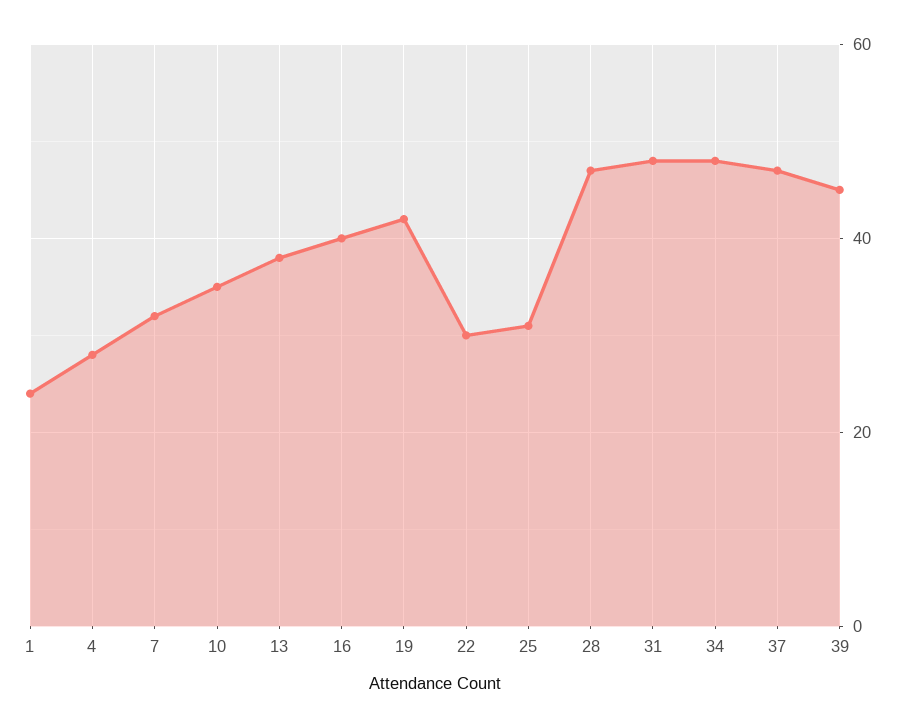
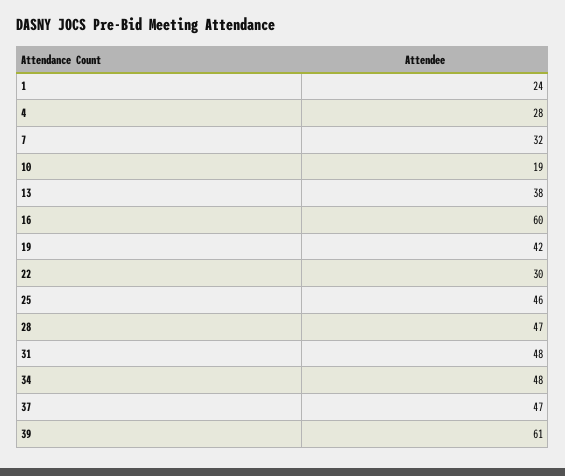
  {
    "1": 24,
    "4": 28,
    "7": 32,
-   "10": 35,
+   "10": 19,
    "13": 38,
-   "16": 40,
+   "16": 60,
    "19": 42,
    "22": 30,
-   "25": 30,
+   "25": 46,
    "28": 47,
    "31": 48,
    "34": 48,
    "37": 47,
-   "39": 45
+   "39": 61
  }

